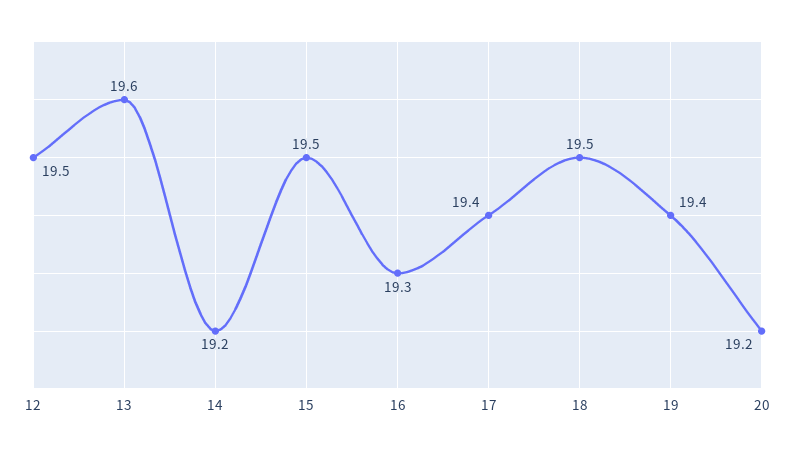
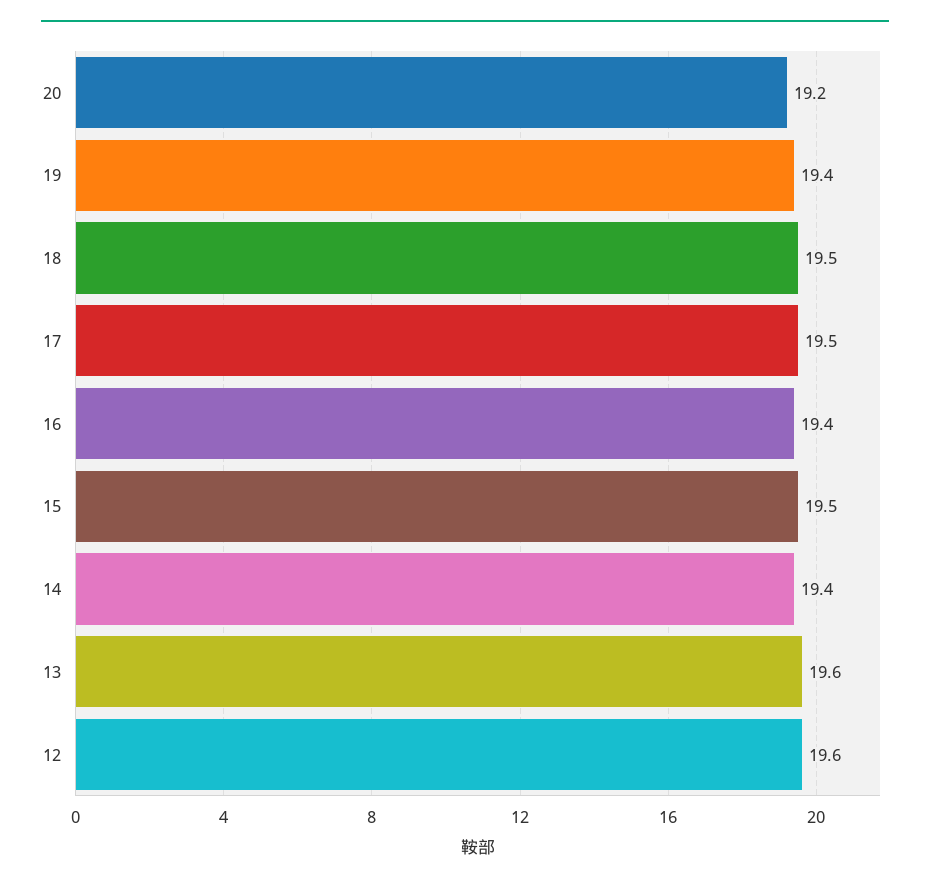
  {
-   "12": 19.5,
+   "12": 19.6,
    "13": 19.6,
-   "14": 19.2,
+   "14": 19.4,
    "15": 19.5,
-   "16": 19.3,
+   "16": 19.4,
-   "17": 19.4,
+   "17": 19.5,
    "18": 19.5,
    "19": 19.4,
    "20": 19.2
  }

